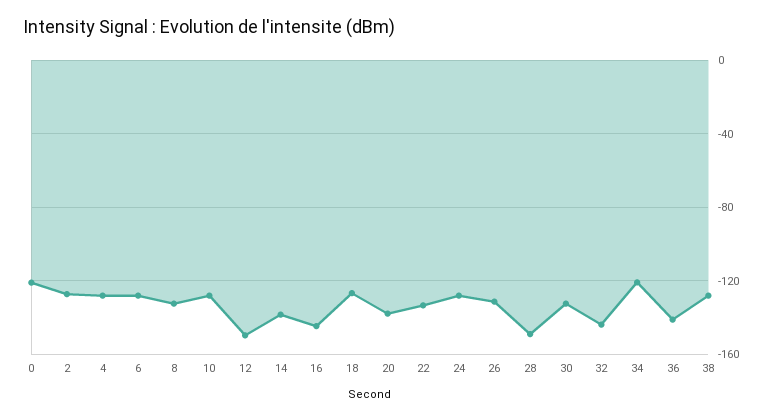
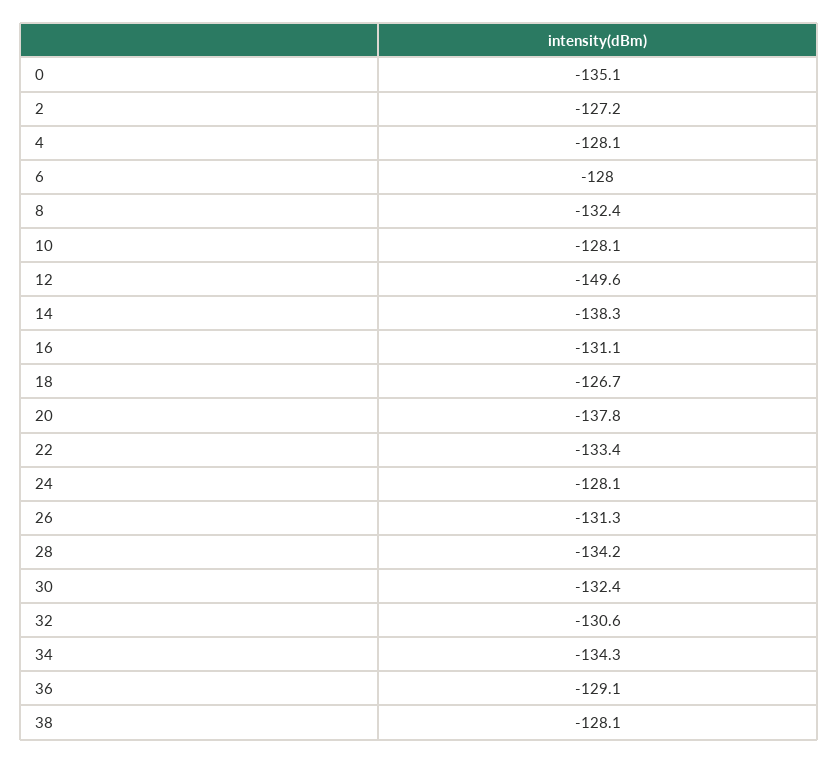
  {
-   "0": -120,
+   "0": -135.1,
    "2": -127.2,
    "4": -128.1,
    "6": -128,
    "8": -132.4,
    "10": -128.1,
    "12": -149.6,
    "14": -138.3,
-   "16": -145,
+   "16": -131.1,
    "18": -126.7,
    "20": -137.8,
    "22": -133.4,
    "24": -128.1,
    "26": -131.3,
-   "28": -150,
+   "28": -134.2,
    "30": -132.4,
-   "32": -145,
+   "32": -130.6,
-   "34": -120,
+   "34": -134.3,
-   "36": -140,
+   "36": -129.1,
    "38": -128.1
  }

